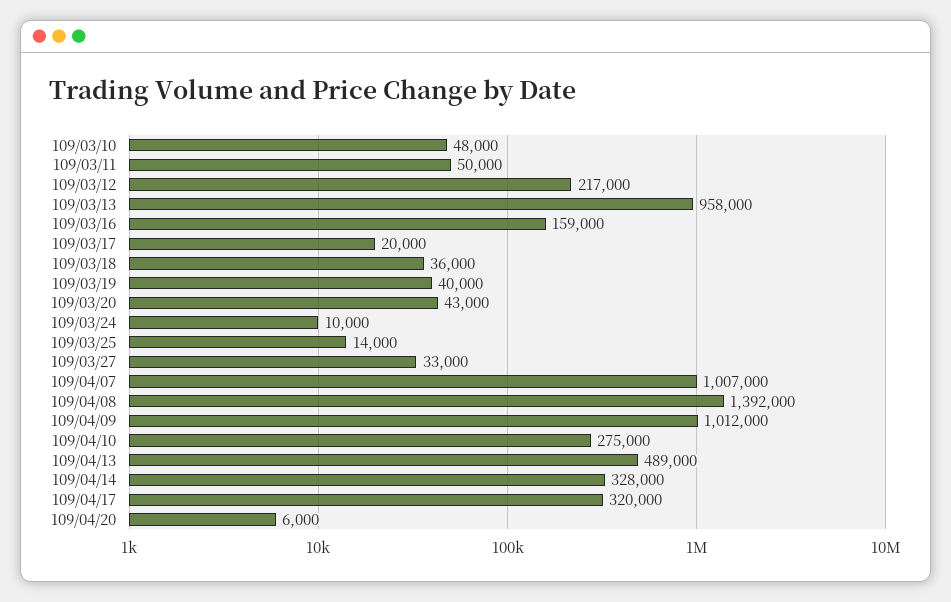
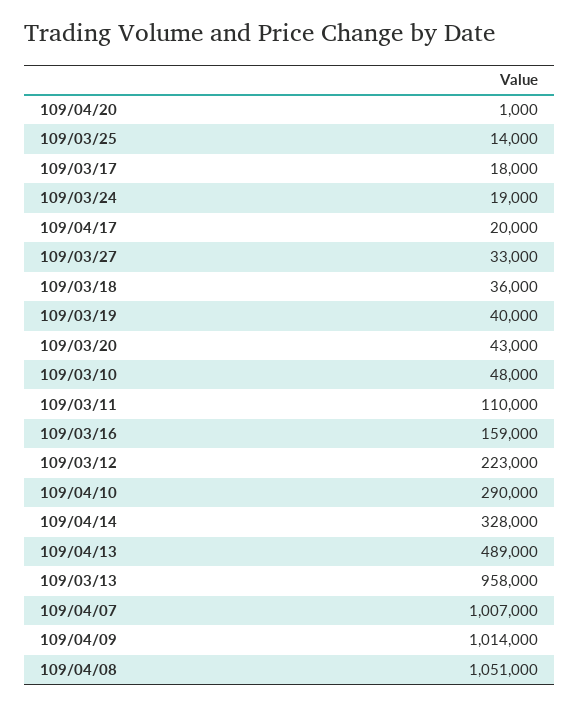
  {
    "109/03/10": 48000,
-   "109/03/11": 50000,
+   "109/03/11": 110000,
-   "109/03/12": 217000,
+   "109/03/12": 223000,
    "109/03/13": 958000,
    "109/03/16": 159000,
-   "109/03/17": 20000,
+   "109/03/17": 18000,
    "109/03/18": 36000,
    "109/03/19": 40000,
    "109/03/20": 43000,
-   "109/03/24": 10000,
+   "109/03/24": 19000,
    "109/03/25": 14000,
    "109/03/27": 33000,
    "109/04/07": 1007000,
-   "109/04/08": 1392000,
+   "109/04/08": 1051000,
-   "109/04/09": 1012000,
+   "109/04/09": 1014000,
-   "109/04/10": 275000,
+   "109/04/10": 290000,
    "109/04/13": 489000,
    "109/04/14": 328000,
-   "109/04/17": 320000,
+   "109/04/17": 20000,
-   "109/04/20": 6000
+   "109/04/20": 1000
  }

